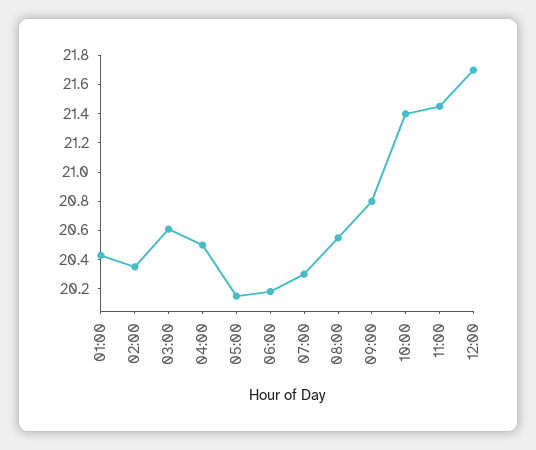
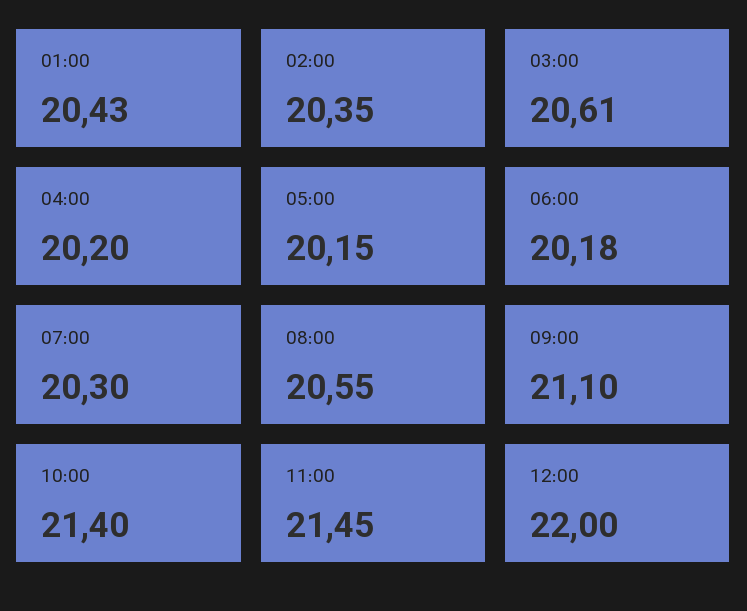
  {
    "01:00": 20.43,
    "02:00": 20.35,
    "03:00": 20.61,
-   "04:00": 20.5,
+   "04:00": 20.2,
    "05:00": 20.15,
    "06:00": 20.18,
    "07:00": 20.3,
    "08:00": 20.55,
-   "09:00": 20.8,
+   "09:00": 21.1,
    "10:00": 21.4,
    "11:00": 21.45,
-   "12:00": 21.7
+   "12:00": 22
  }

